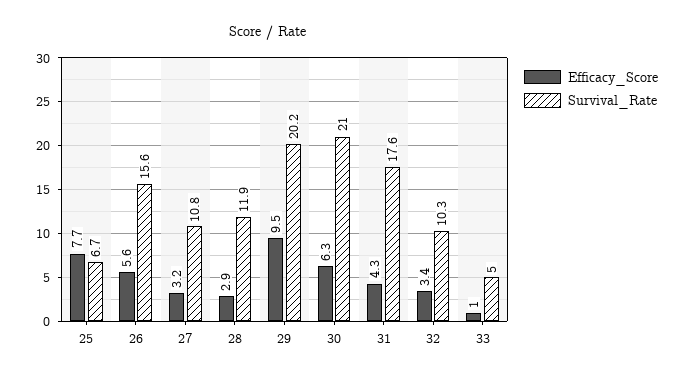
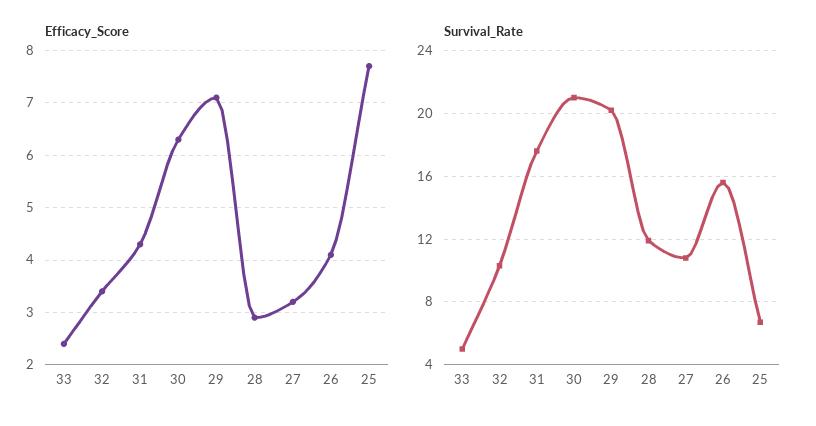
  {
    "Efficacy_Score": {
      "25": 7.7,
-     "26": 5.6,
+     "26": 4,
      "27": 3.2,
      "28": 2.9,
-     "29": 9.5,
+     "29": 7,
      "30": 6.3,
      "31": 4.3,
      "32": 3.4,
-     "33": 1
+     "33": 2.5
    },
    "Survival_Rate": {
      "25": 6.7,
      "26": 15.6,
      "27": 10.8,
      "28": 11.9,
      "29": 20.2,
      "30": 21,
      "31": 17.6,
      "32": 10.3,
      "33": 5
    }
  }

